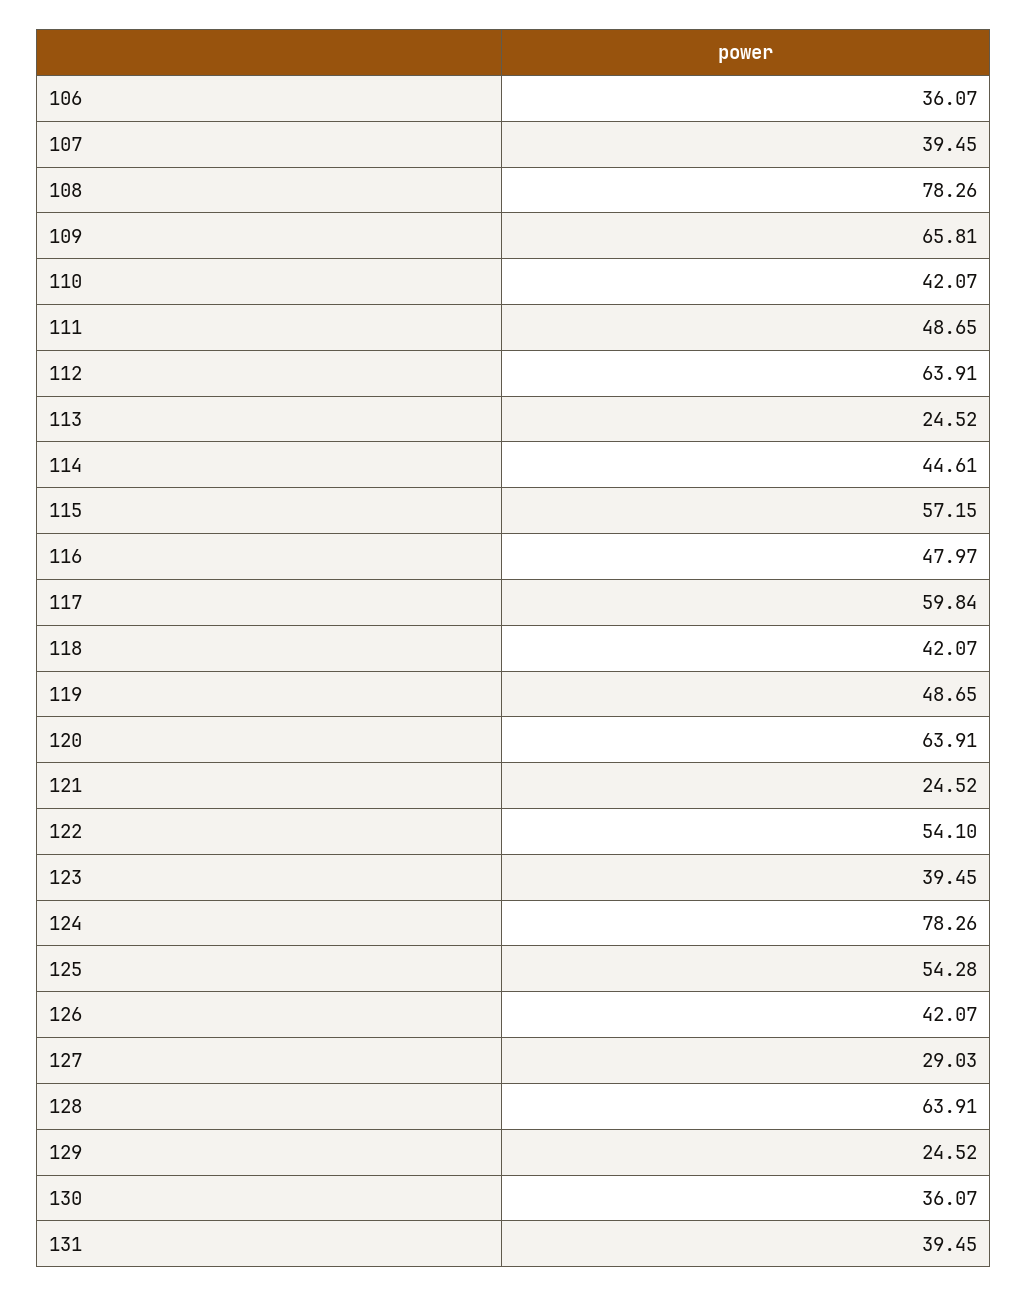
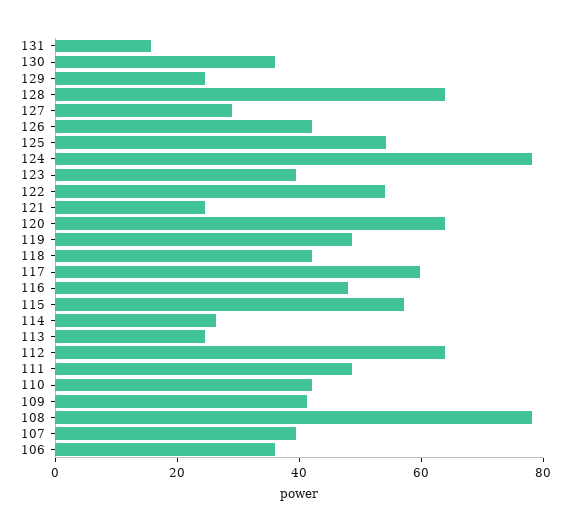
  {
    "106": 36.07,
    "107": 39.45,
    "108": 78.26,
-   "109": 65.81,
+   "109": 40,
    "110": 42.07,
    "111": 48.65,
    "112": 63.91,
    "113": 24.52,
-   "114": 44.61,
+   "114": 25,
    "115": 57.15,
    "116": 47.97,
    "117": 59.84,
    "118": 42.07,
    "119": 48.65,
    "120": 63.91,
    "121": 24.52,
    "122": 54.1,
    "123": 39.45,
    "124": 78.26,
    "125": 54.28,
    "126": 42.07,
    "127": 29.03,
    "128": 63.91,
    "129": 24.52,
    "130": 36.07,
-   "131": 39.45
+   "131": 15
  }

